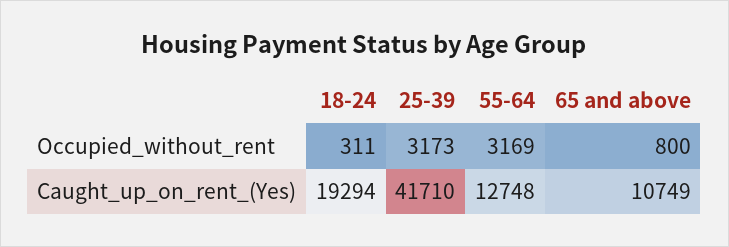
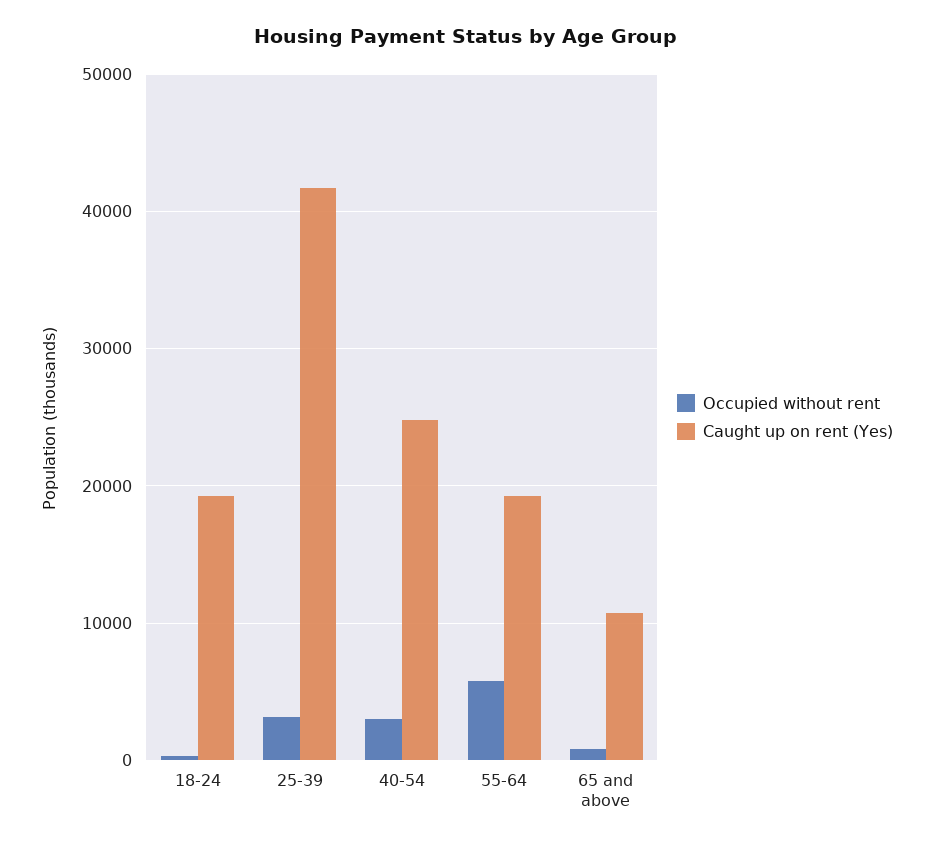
  {
    "Occupied_without_rent": {
      "18-24": 311,
      "25-39": 3173,
-     "55-64": 3169,
+     "55-64": 6000,
-     "65 and above": 800
+     "65 and above": 800,
+     "40-54": 3000
    },
    "Caught_up_on_rent_(Yes)": {
      "18-24": 19294,
      "25-39": 41710,
-     "55-64": 12748,
+     "55-64": 19000,
-     "65 and above": 10749
+     "65 and above": 10749,
+     "40-54": 25000
    }
  }

